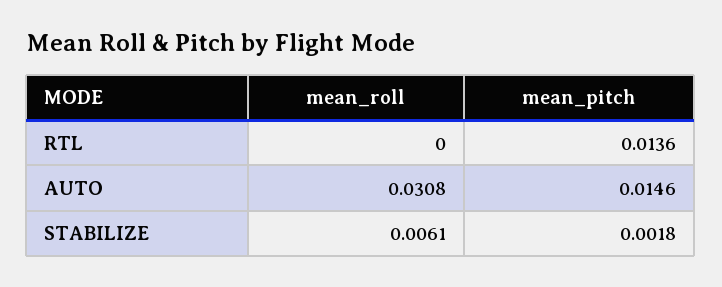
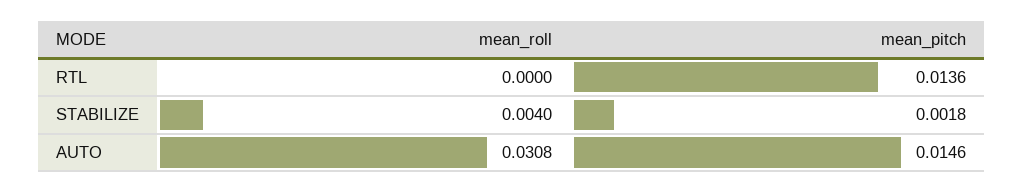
  {
    "mean_roll": {
      "RTL": 0,
      "AUTO": 0.0308,
-     "STABILIZE": 0.0061
+     "STABILIZE": 0.004
    },
    "mean_pitch": {
      "RTL": 0.0136,
      "AUTO": 0.0146,
      "STABILIZE": 0.0018
    }
  }

